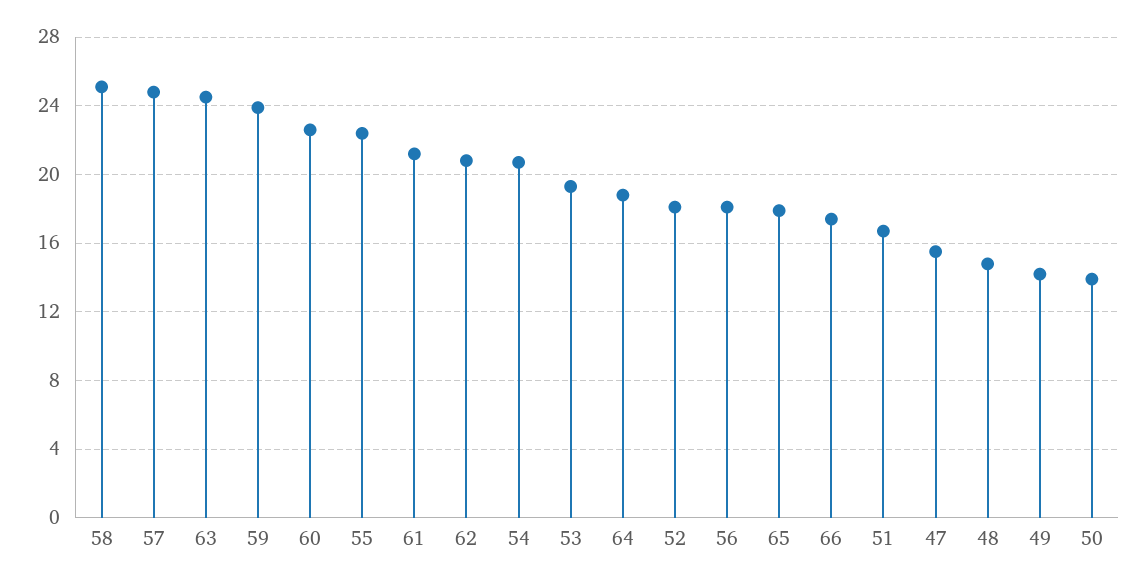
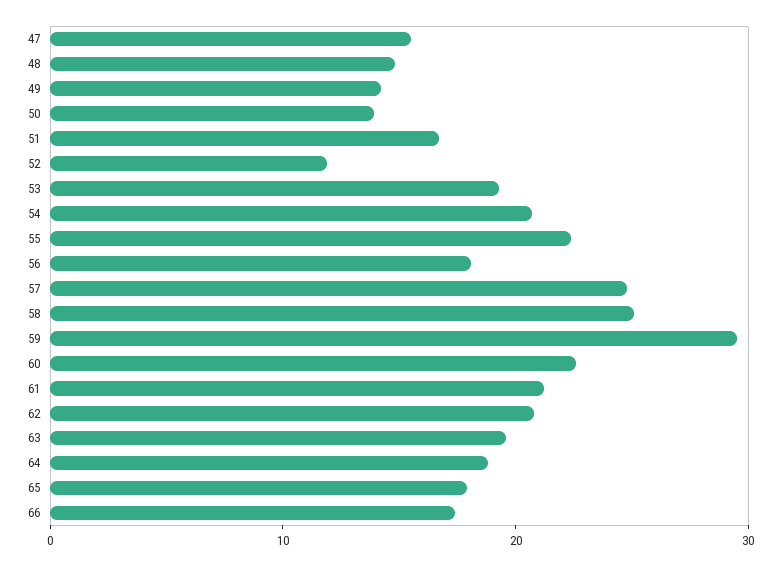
  {
    "58": 25,
    "57": 25,
-   "63": 24.5,
+   "63": 20,
-   "59": 24,
+   "59": 30,
    "60": 22.5,
    "55": 22.5,
    "61": 21,
    "62": 21,
    "54": 20.5,
    "53": 19.5,
    "64": 19,
-   "52": 18,
+   "52": 12,
    "56": 18,
    "65": 18,
    "66": 17.5,
    "51": 16.5,
    "47": 15.5,
    "48": 15,
    "49": 14,
    "50": 14
  }

